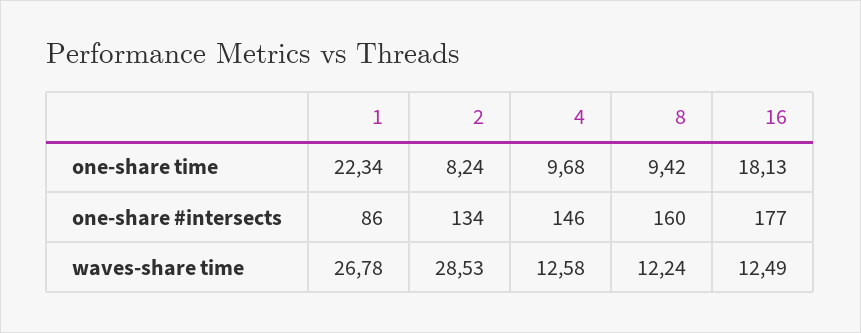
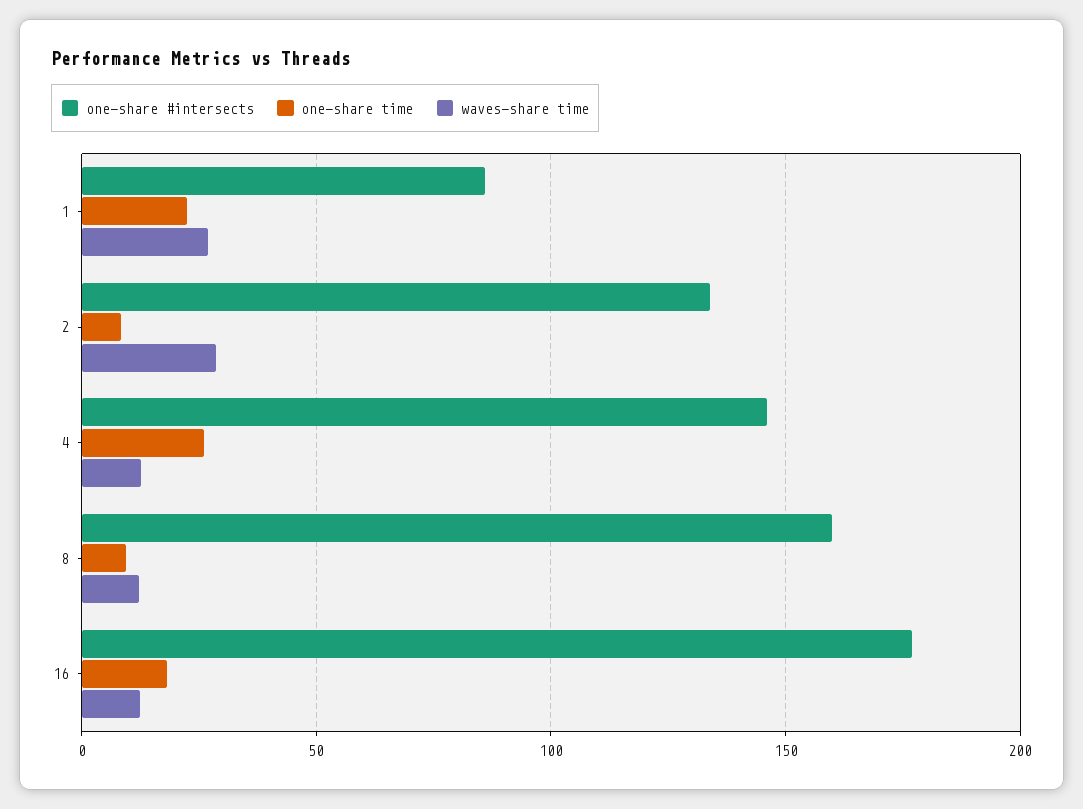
  {
    "one-share time": {
      "1": 22.34,
      "2": 8.24,
-     "4": 9.68,
+     "4": 25,
      "8": 9.42,
      "16": 18.13
    },
    "one-share #intersects": {
      "1": 86,
      "2": 134,
      "4": 146,
      "8": 160,
      "16": 177
    },
    "waves-share time": {
      "1": 26.78,
      "2": 28.53,
      "4": 12.58,
      "8": 12.24,
      "16": 12.49
    }
  }

